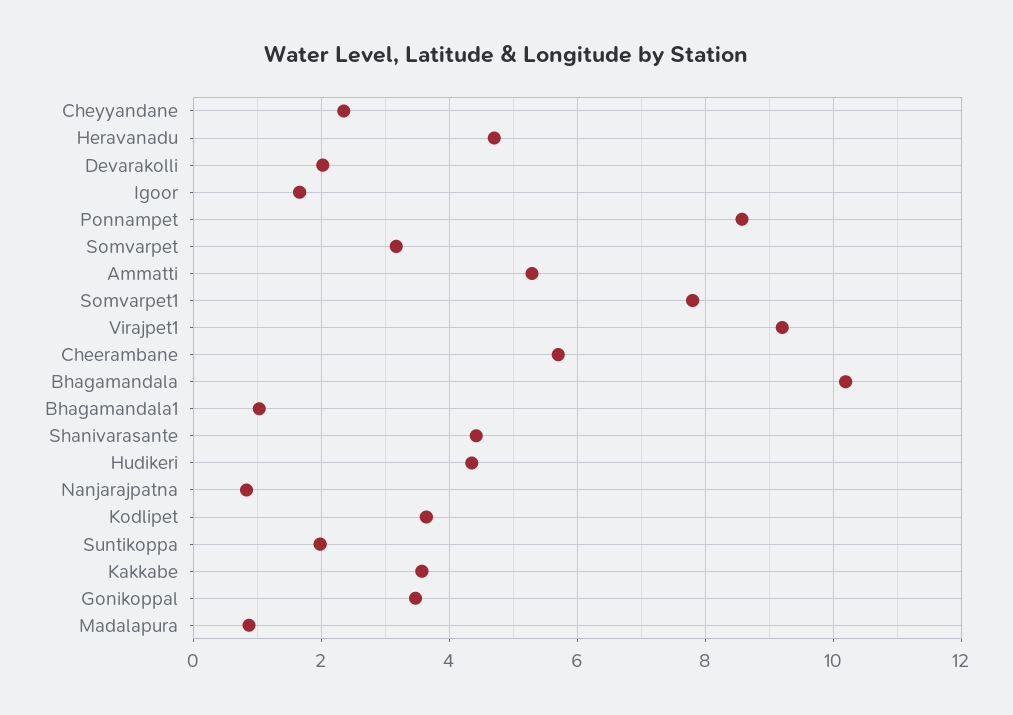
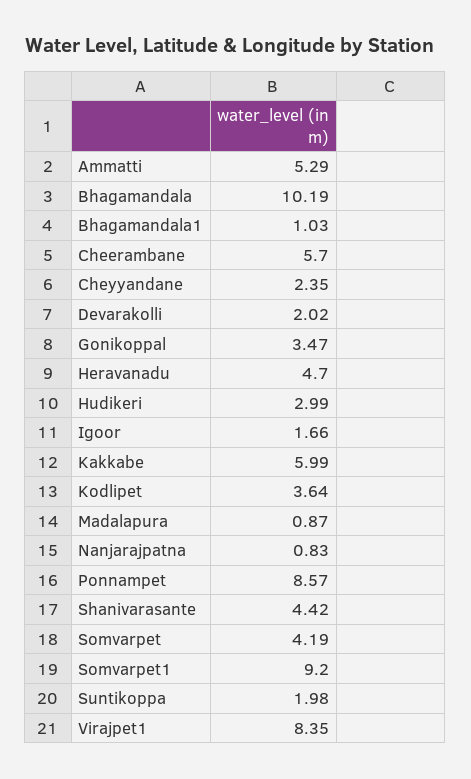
  {
    "Cheyyandane": 2.35,
    "Heravanadu": 4.7,
    "Devarakolli": 2.02,
    "Igoor": 1.66,
    "Ponnampet": 8.57,
-   "Somvarpet": 3.2,
+   "Somvarpet": 4.19,
    "Ammatti": 5.29,
-   "Somvarpet1": 7.8,
+   "Somvarpet1": 9.2,
-   "Virajpet1": 9.2,
+   "Virajpet1": 8.35,
    "Cheerambane": 5.7,
    "Bhagamandala": 10.19,
    "Bhagamandala1": 1.03,
    "Shanivarasante": 4.42,
-   "Hudikeri": 4.4,
+   "Hudikeri": 2.99,
    "Nanjarajpatna": 0.83,
    "Kodlipet": 3.64,
    "Suntikoppa": 1.98,
-   "Kakkabe": 3.6,
+   "Kakkabe": 5.99,
    "Gonikoppal": 3.47,
    "Madalapura": 0.87
  }

